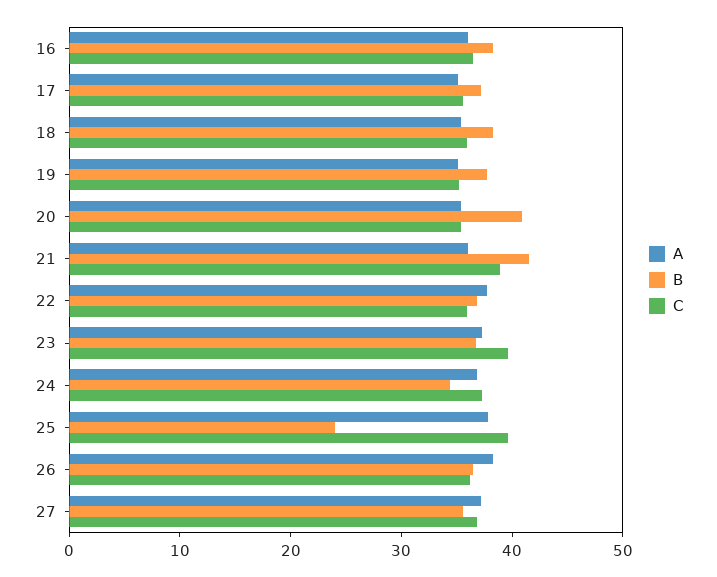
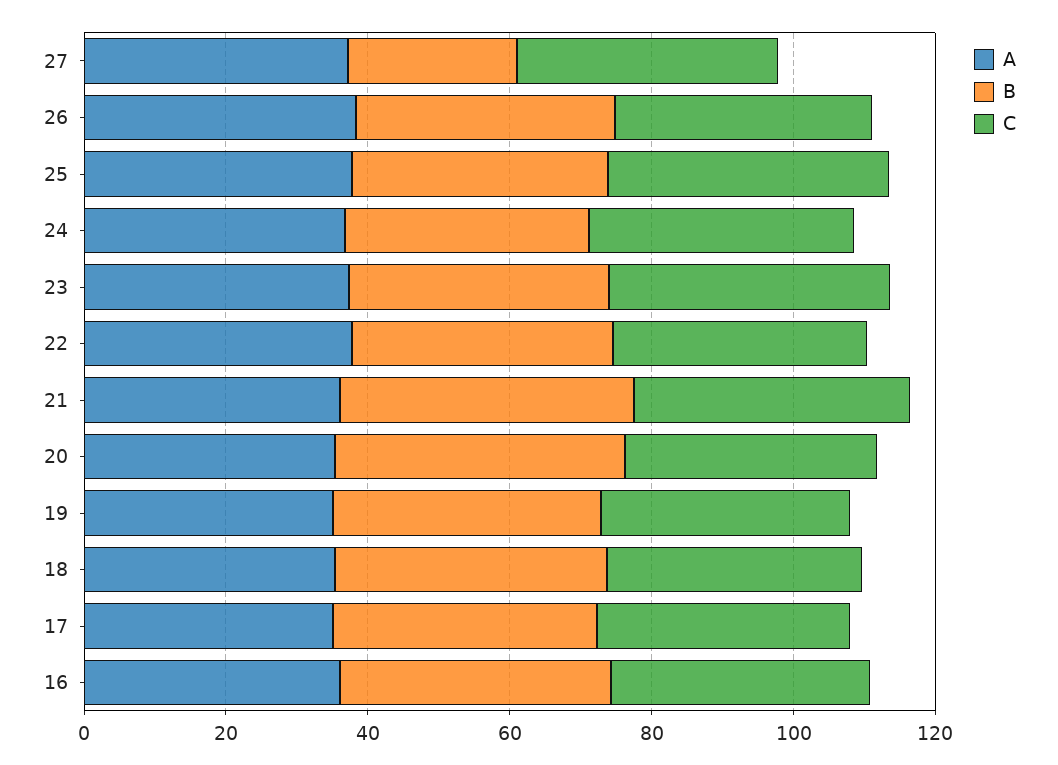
  {
    "A": {
      "16": 36,
      "17": 36,
      "18": 36,
      "19": 36,
      "20": 36,
      "21": 36,
      "22": 38,
      "23": 38,
      "24": 36,
      "25": 38,
      "26": 38,
      "27": 38
    },
    "B": {
      "16": 38,
      "17": 38,
      "18": 38,
      "19": 38,
      "20": 40,
      "21": 42,
      "22": 36,
      "23": 36,
      "24": 34,
-     "25": 24,
+     "25": 35,
      "26": 36,
-     "27": 36
+     "27": 25
    },
    "C": {
      "16": 36,
      "17": 36,
      "18": 36,
      "19": 36,
      "20": 36,
      "21": 38,
      "22": 36,
      "23": 40,
      "24": 38,
      "25": 40,
      "26": 36,
      "27": 36
    }
  }

